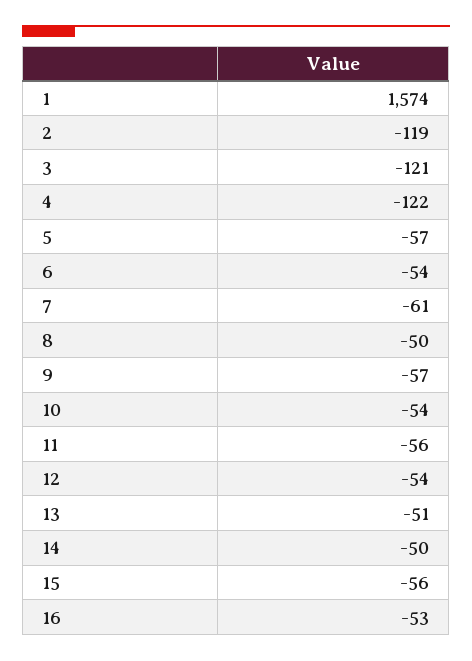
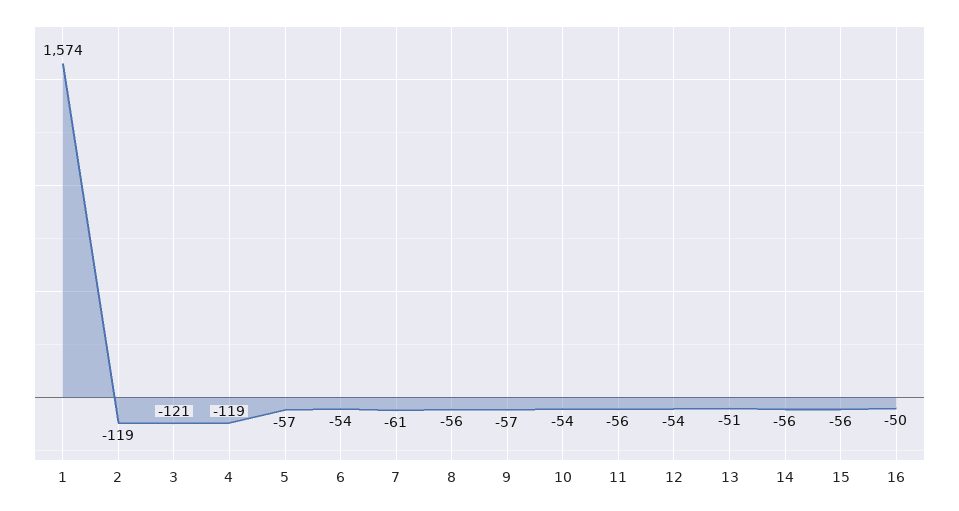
  {
    "1": 1574,
    "2": -119,
    "3": -121,
-   "4": -122,
+   "4": -119,
    "5": -57,
    "6": -54,
    "7": -61,
-   "8": -50,
+   "8": -56,
    "9": -57,
    "10": -54,
    "11": -56,
    "12": -54,
    "13": -51,
-   "14": -50,
+   "14": -56,
    "15": -56,
-   "16": -53
+   "16": -50
  }

